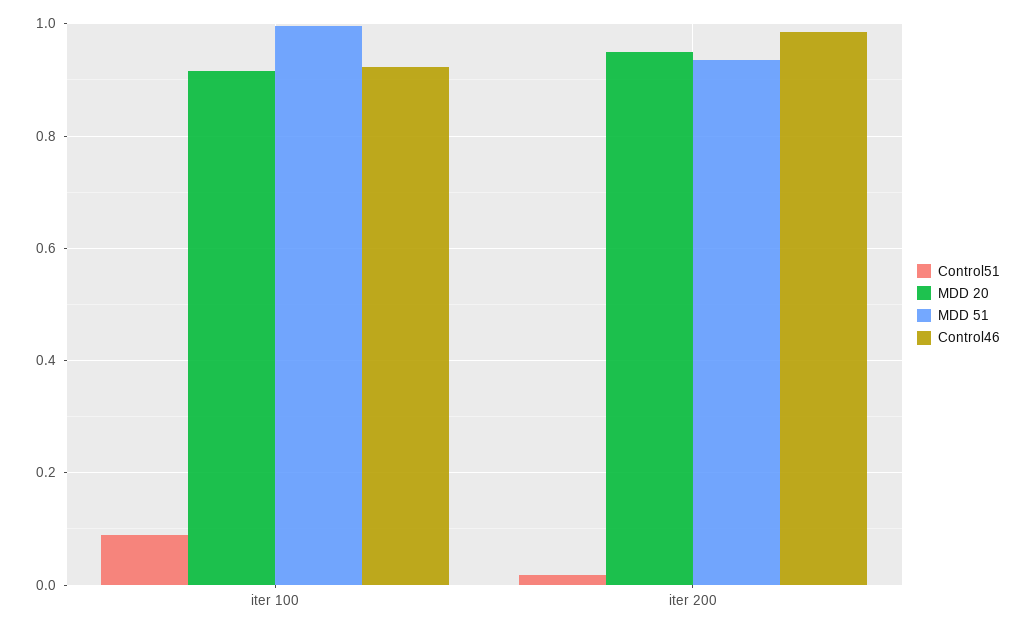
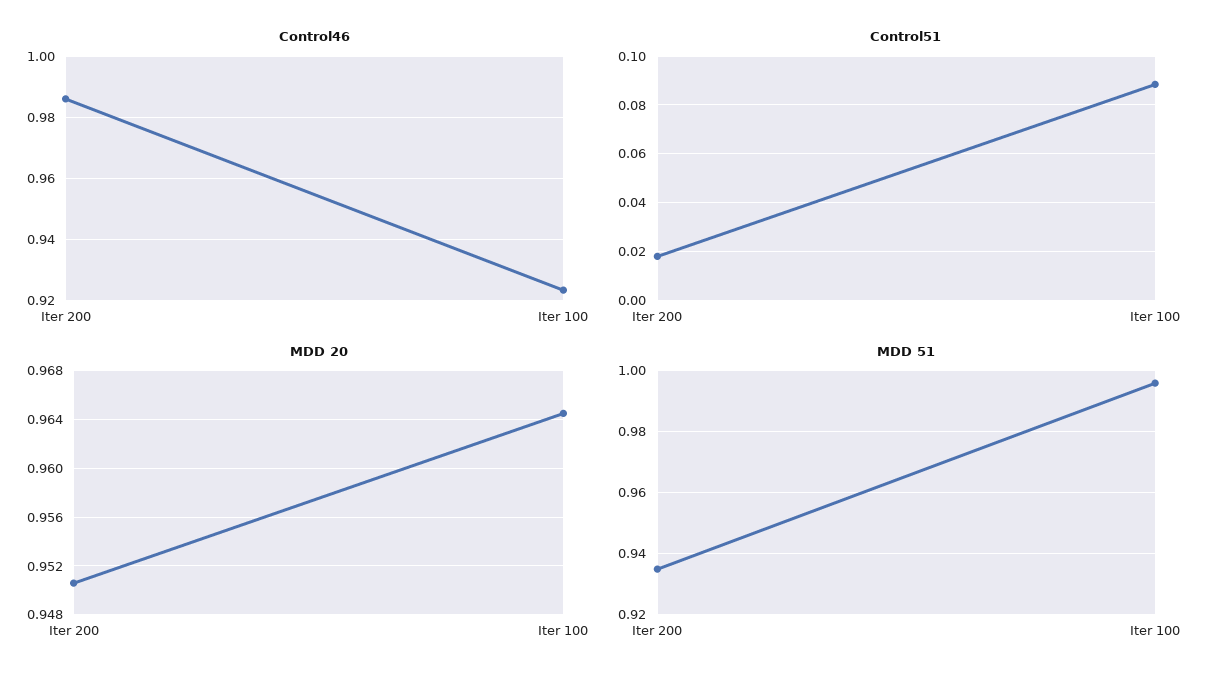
  {
    "Control51": {
      "iter 100": 0.0875,
      "iter 200": 0.0175
    },
    "MDD 20": {
-     "iter 100": 0.92,
+     "iter 100": 0.9645,
      "iter 200": 0.9505
    },
    "MDD 51": {
      "iter 100": 0.996,
      "iter 200": 0.936
    },
    "Control46": {
      "iter 100": 0.924,
      "iter 200": 0.986
    }
  }

